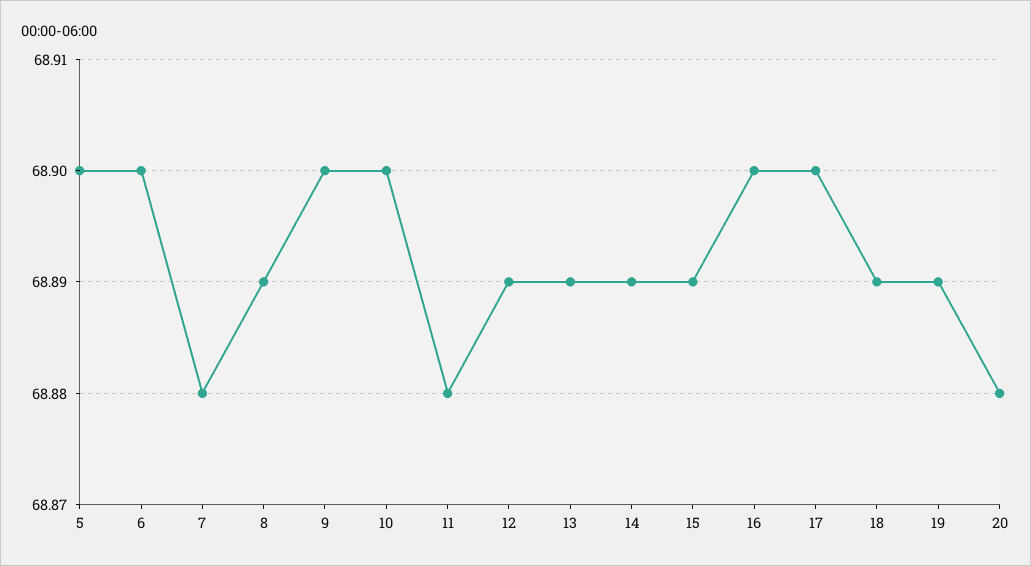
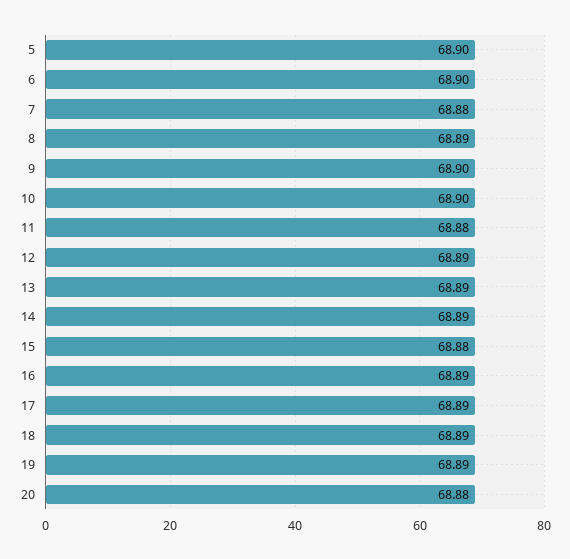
  {
    "5": 68.9,
    "6": 68.9,
    "7": 68.88,
    "8": 68.89,
    "9": 68.9,
    "10": 68.9,
    "11": 68.88,
    "12": 68.89,
    "13": 68.89,
    "14": 68.89,
-   "15": 68.89,
+   "15": 68.88,
-   "16": 68.9,
+   "16": 68.89,
-   "17": 68.9,
+   "17": 68.89,
    "18": 68.89,
    "19": 68.89,
    "20": 68.88
  }

